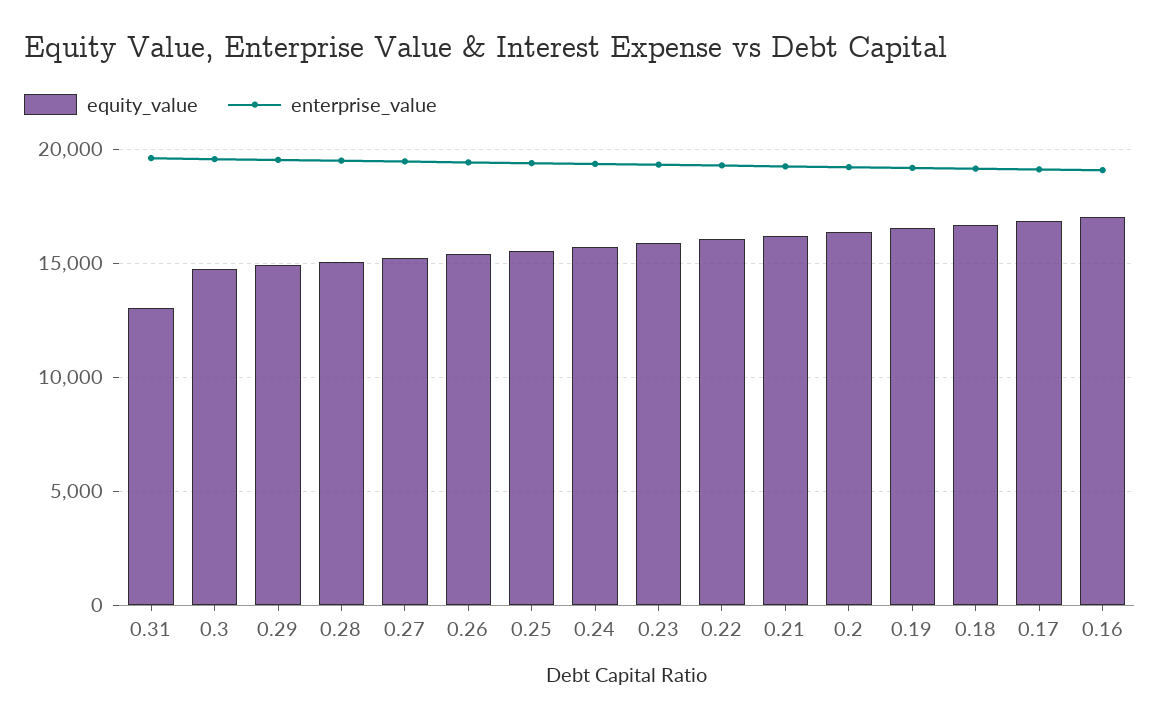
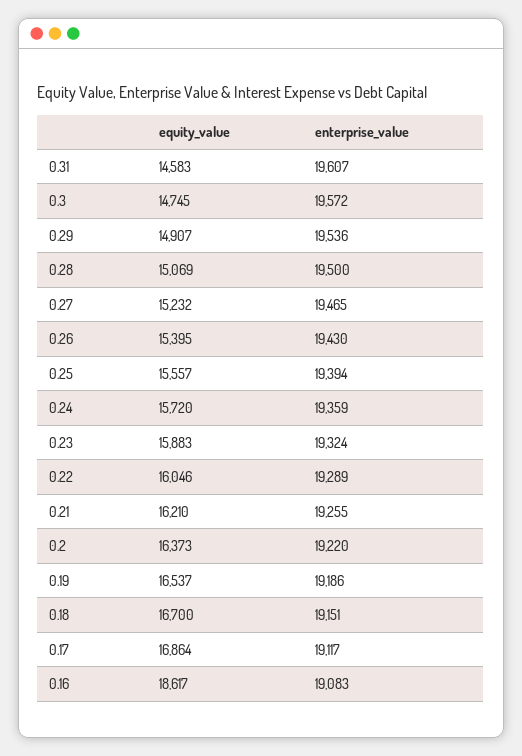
  {
    "equity_value": {
-     "0.31": 13000,
+     "0.31": 14583,
      "0.3": 14745,
      "0.29": 14907,
      "0.28": 15069,
      "0.27": 15232,
      "0.26": 15395,
      "0.25": 15557,
      "0.24": 15720,
      "0.23": 15883,
      "0.22": 16046,
      "0.21": 16210,
      "0.2": 16373,
      "0.19": 16537,
      "0.18": 16700,
      "0.17": 16864,
-     "0.16": 17000
+     "0.16": 18617
    },
    "enterprise_value": {
      "0.31": 19607,
      "0.3": 19572,
      "0.29": 19536,
      "0.28": 19500,
      "0.27": 19465,
      "0.26": 19430,
      "0.25": 19394,
      "0.24": 19359,
      "0.23": 19324,
      "0.22": 19289,
      "0.21": 19255,
      "0.2": 19220,
      "0.19": 19186,
      "0.18": 19151,
      "0.17": 19117,
      "0.16": 19083
    }
  }

